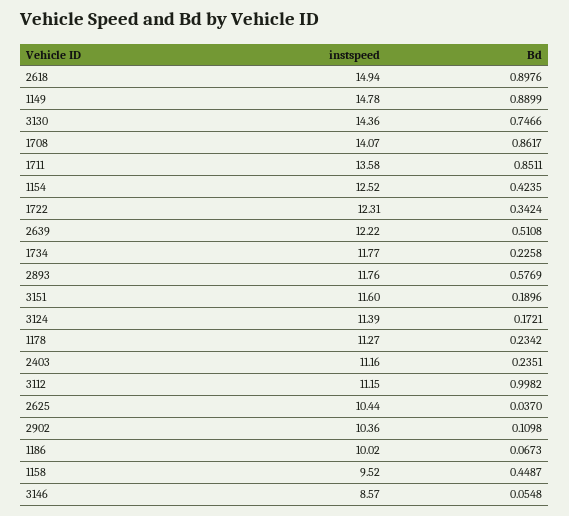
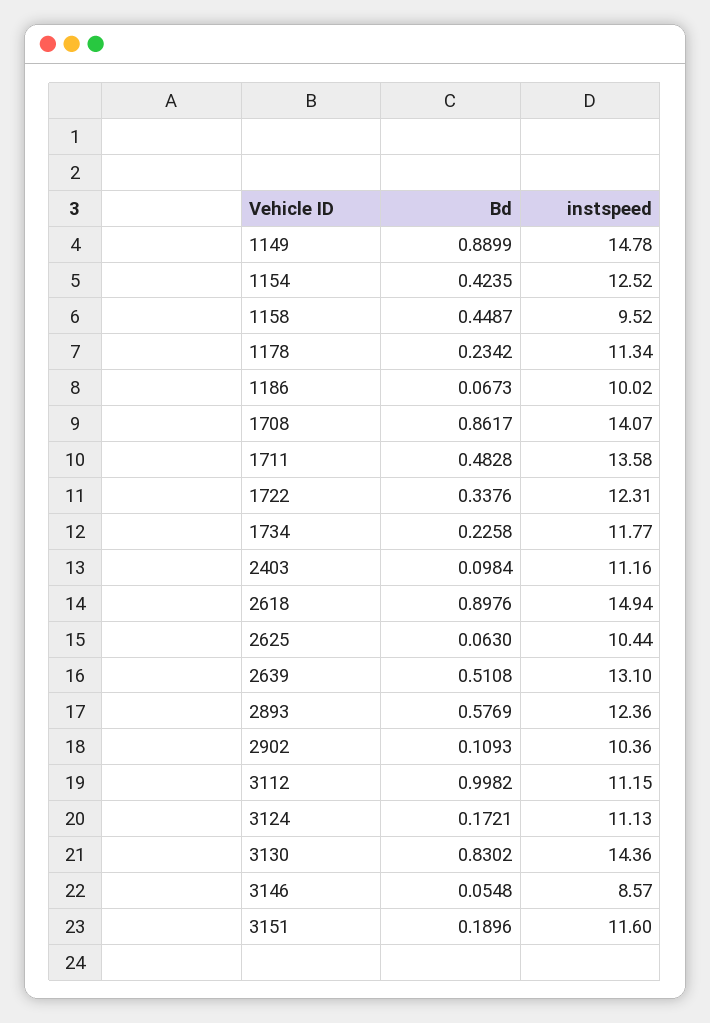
  {
    "instspeed": {
      "2618": 14.94,
      "1149": 14.78,
      "3130": 14.36,
      "1708": 14.07,
      "1711": 13.58,
      "1154": 12.52,
      "1722": 12.31,
-     "2639": 12.22,
+     "2639": 13.1,
      "1734": 11.77,
-     "2893": 11.76,
+     "2893": 12.36,
      "3151": 11.6,
-     "3124": 11.39,
+     "3124": 11.13,
-     "1178": 11.27,
+     "1178": 11.34,
      "2403": 11.16,
      "3112": 11.15,
      "2625": 10.44,
      "2902": 10.36,
      "1186": 10.02,
      "1158": 9.52,
      "3146": 8.57
    },
    "Bd": {
      "2618": 0.8976,
      "1149": 0.8899,
-     "3130": 0.7466,
+     "3130": 0.8302,
      "1708": 0.8617,
-     "1711": 0.8511,
+     "1711": 0.4828,
      "1154": 0.4235,
-     "1722": 0.3424,
+     "1722": 0.3376,
      "2639": 0.5108,
      "1734": 0.2258,
      "2893": 0.5769,
      "3151": 0.1896,
      "3124": 0.1721,
      "1178": 0.2342,
-     "2403": 0.2351,
+     "2403": 0.0984,
      "3112": 0.9982,
-     "2625": 0.037,
+     "2625": 0.063,
-     "2902": 0.1098,
+     "2902": 0.1093,
      "1186": 0.0673,
      "1158": 0.4487,
      "3146": 0.0548
    }
  }

